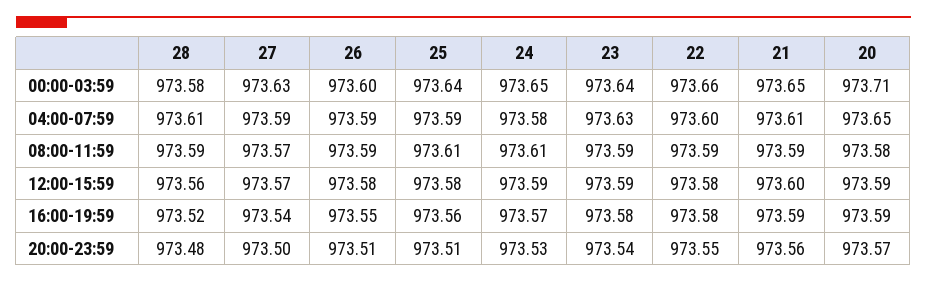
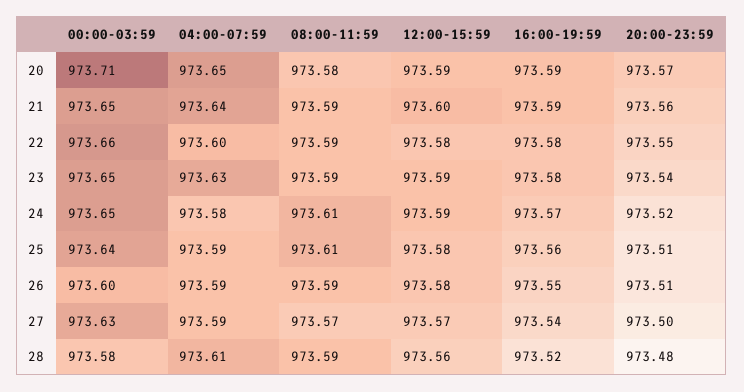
  {
    "28": {
      "00:00-03:59": 973.58,
      "04:00-07:59": 973.61,
      "08:00-11:59": 973.59,
      "12:00-15:59": 973.56,
      "16:00-19:59": 973.52,
      "20:00-23:59": 973.48
    },
    "27": {
      "00:00-03:59": 973.63,
      "04:00-07:59": 973.59,
      "08:00-11:59": 973.57,
      "12:00-15:59": 973.57,
      "16:00-19:59": 973.54,
      "20:00-23:59": 973.5
    },
    "26": {
      "00:00-03:59": 973.6,
      "04:00-07:59": 973.59,
      "08:00-11:59": 973.59,
      "12:00-15:59": 973.58,
      "16:00-19:59": 973.55,
      "20:00-23:59": 973.51
    },
    "25": {
      "00:00-03:59": 973.64,
      "04:00-07:59": 973.59,
      "08:00-11:59": 973.61,
      "12:00-15:59": 973.58,
      "16:00-19:59": 973.56,
      "20:00-23:59": 973.51
    },
    "24": {
      "00:00-03:59": 973.65,
      "04:00-07:59": 973.58,
      "08:00-11:59": 973.61,
      "12:00-15:59": 973.59,
      "16:00-19:59": 973.57,
-     "20:00-23:59": 973.53
+     "20:00-23:59": 973.52
    },
    "23": {
-     "00:00-03:59": 973.64,
+     "00:00-03:59": 973.65,
      "04:00-07:59": 973.63,
      "08:00-11:59": 973.59,
      "12:00-15:59": 973.59,
      "16:00-19:59": 973.58,
      "20:00-23:59": 973.54
    },
    "22": {
      "00:00-03:59": 973.66,
      "04:00-07:59": 973.6,
      "08:00-11:59": 973.59,
      "12:00-15:59": 973.58,
      "16:00-19:59": 973.58,
      "20:00-23:59": 973.55
    },
    "21": {
      "00:00-03:59": 973.65,
-     "04:00-07:59": 973.61,
+     "04:00-07:59": 973.64,
      "08:00-11:59": 973.59,
      "12:00-15:59": 973.6,
      "16:00-19:59": 973.59,
      "20:00-23:59": 973.56
    },
    "20": {
      "00:00-03:59": 973.71,
      "04:00-07:59": 973.65,
      "08:00-11:59": 973.58,
      "12:00-15:59": 973.59,
      "16:00-19:59": 973.59,
      "20:00-23:59": 973.57
    }
  }

